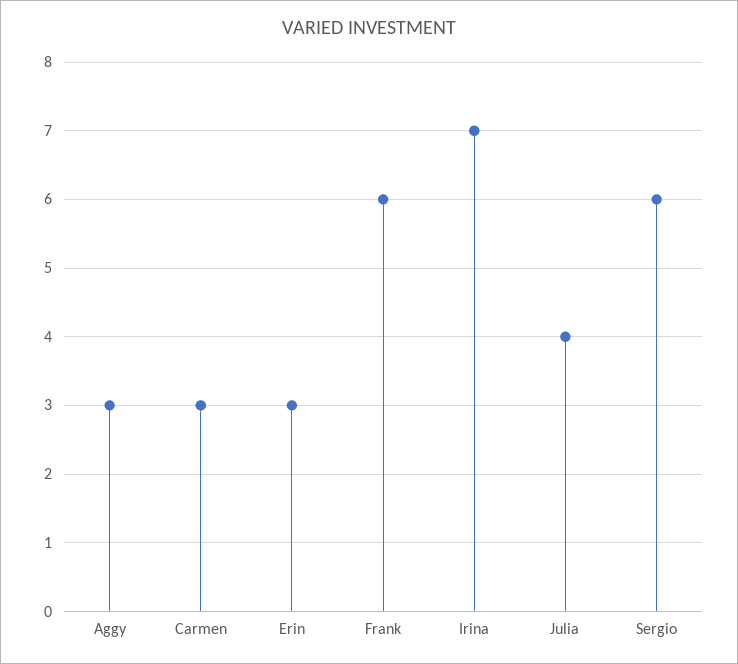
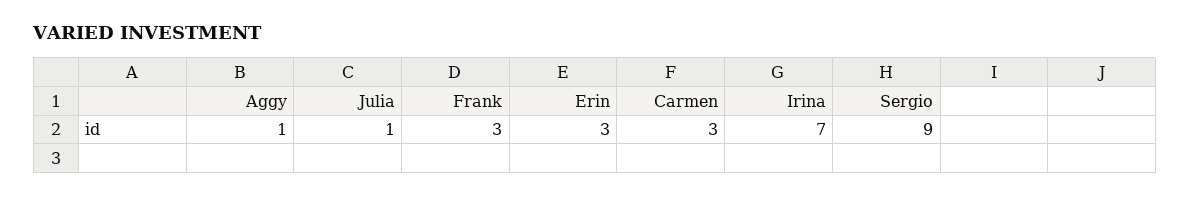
  {
-   "Aggy": 3,
+   "Aggy": 1,
    "Carmen": 3,
    "Erin": 3,
-   "Frank": 6,
+   "Frank": 3,
    "Irina": 7,
-   "Julia": 4,
+   "Julia": 1,
-   "Sergio": 6
+   "Sergio": 9
  }

